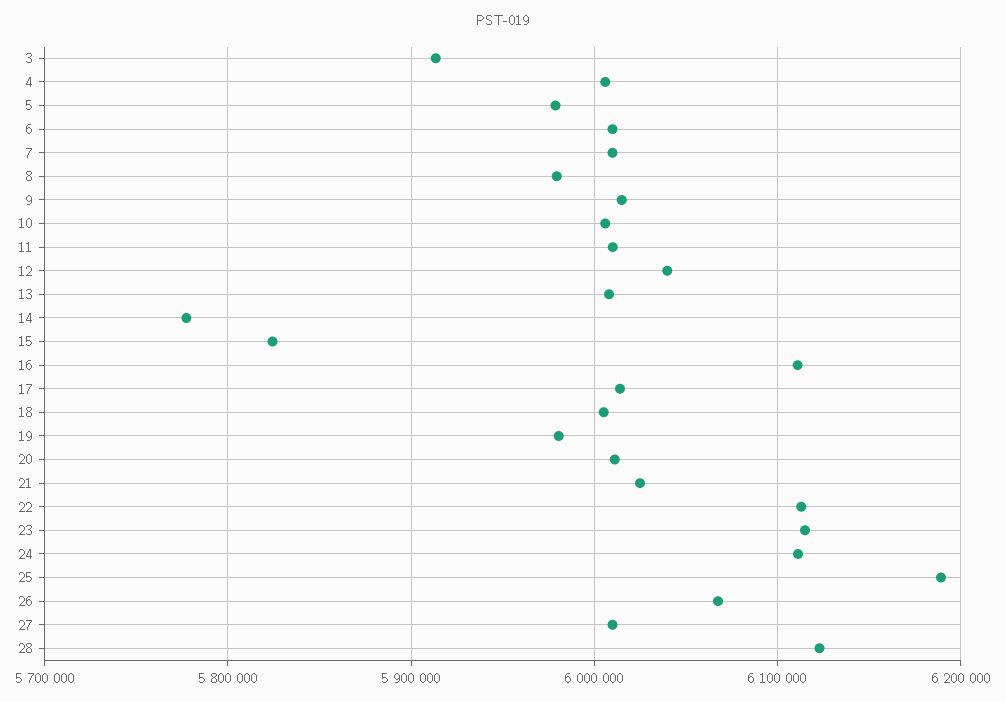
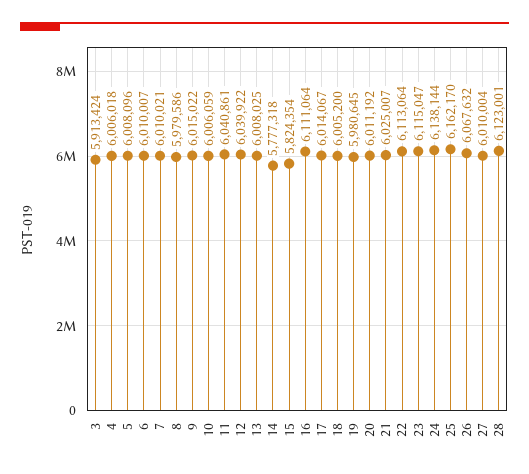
  {
    "3": 5913424,
    "4": 6006018,
-   "5": 5980000,
+   "5": 6008096,
    "6": 6010007,
    "7": 6010021,
    "8": 5979586,
    "9": 6015022,
    "10": 6006059,
-   "11": 6010000,
+   "11": 6040861,
    "12": 6039922,
    "13": 6008025,
    "14": 5777318,
    "15": 5824354,
    "16": 6111064,
    "17": 6014067,
    "18": 6005200,
    "19": 5980645,
    "20": 6011192,
    "21": 6025007,
    "22": 6113064,
    "23": 6115047,
-   "24": 6110000,
+   "24": 6138144,
-   "25": 6190000,
+   "25": 6162170,
    "26": 6067632,
    "27": 6010004,
    "28": 6123001
  }

